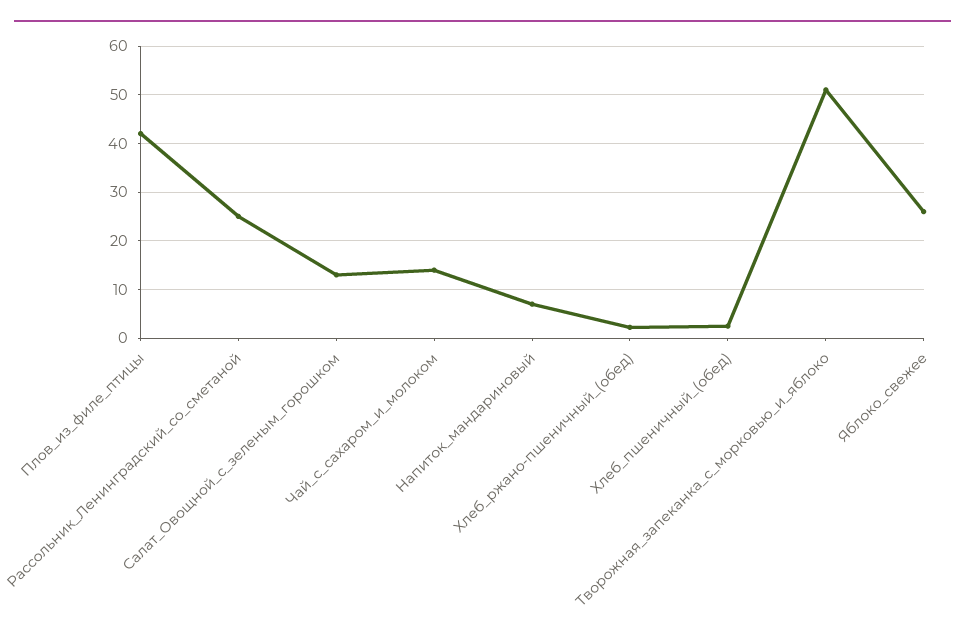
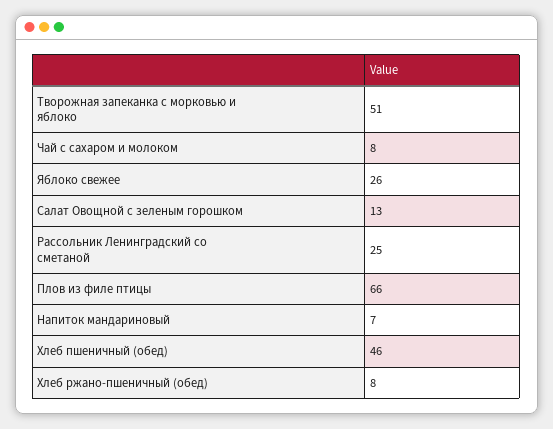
  {
-   "Плов_из_филе_птицы": 42,
+   "Плов_из_филе_птицы": 66,
    "Рассольник_Ленинградский_со_сметаной": 25,
    "Салат_Овощной_с_зеленым_горошком": 13,
-   "Чай_с_сахаром_и_молоком": 14,
+   "Чай_с_сахаром_и_молоком": 8,
    "Напиток_мандариновый": 7,
-   "Хлеб_ржано-пшеничный_(обед)": 2,
+   "Хлеб_ржано-пшеничный_(обед)": 8,
-   "Хлеб_пшеничный_(обед)": 2,
+   "Хлеб_пшеничный_(обед)": 46,
    "Творожная_запеканка_с_морковью_и_яблоко": 51,
    "Яблоко_свежее": 26
  }

